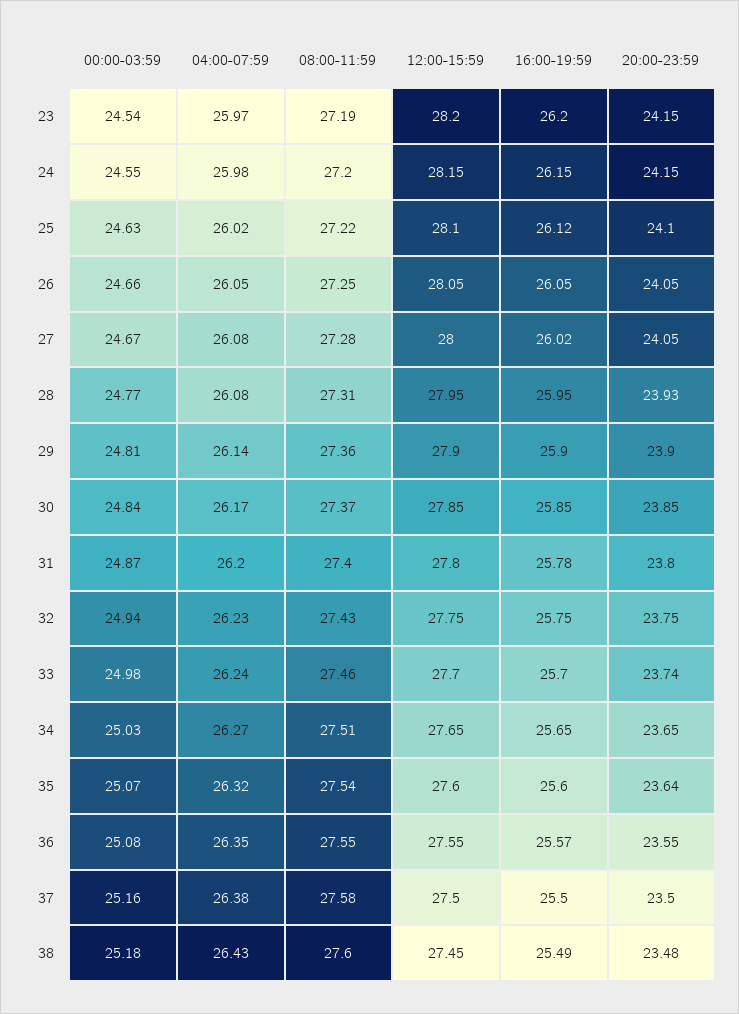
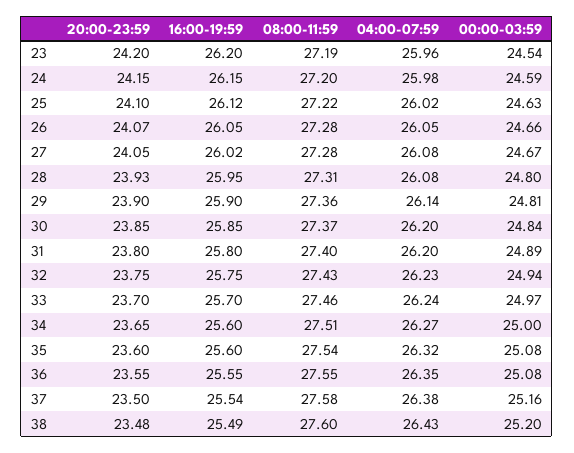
  {
    "00:00-03:59": {
      "23": 24.54,
-     "24": 24.55,
+     "24": 24.59,
      "25": 24.63,
      "26": 24.66,
      "27": 24.67,
-     "28": 24.77,
+     "28": 24.8,
      "29": 24.81,
      "30": 24.84,
-     "31": 24.87,
+     "31": 24.89,
      "32": 24.94,
-     "33": 24.98,
+     "33": 24.97,
-     "34": 25.03,
+     "34": 25,
-     "35": 25.07,
+     "35": 25.08,
      "36": 25.08,
      "37": 25.16,
-     "38": 25.18
+     "38": 25.2
    },
    "04:00-07:59": {
-     "23": 25.97,
+     "23": 25.96,
      "24": 25.98,
      "25": 26.02,
      "26": 26.05,
      "27": 26.08,
      "28": 26.08,
      "29": 26.14,
-     "30": 26.17,
+     "30": 26.2,
      "31": 26.2,
      "32": 26.23,
      "33": 26.24,
      "34": 26.27,
      "35": 26.32,
      "36": 26.35,
      "37": 26.38,
      "38": 26.43
    },
    "08:00-11:59": {
      "23": 27.19,
      "24": 27.2,
      "25": 27.22,
-     "26": 27.25,
+     "26": 27.28,
      "27": 27.28,
      "28": 27.31,
      "29": 27.36,
      "30": 27.37,
      "31": 27.4,
      "32": 27.43,
      "33": 27.46,
      "34": 27.51,
      "35": 27.54,
      "36": 27.55,
      "37": 27.58,
      "38": 27.6
    },
-   "12:00-15:59": {
-     "23": 28.2,
-     "24": 28.15,
-     "25": 28.1,
-     "26": 28.05,
-     "27": 28,
-     "28": 27.95,
-     "29": 27.9,
-     "30": 27.85,
-     "31": 27.8,
-     "32": 27.75,
-     "33": 27.7,
-     "34": 27.65,
-     "35": 27.6,
-     "36": 27.55,
-     "37": 27.5,
-     "38": 27.45
-   },
    "16:00-19:59": {
      "23": 26.2,
      "24": 26.15,
      "25": 26.12,
      "26": 26.05,
      "27": 26.02,
      "28": 25.95,
      "29": 25.9,
      "30": 25.85,
-     "31": 25.78,
+     "31": 25.8,
      "32": 25.75,
      "33": 25.7,
-     "34": 25.65,
+     "34": 25.6,
      "35": 25.6,
-     "36": 25.57,
+     "36": 25.55,
-     "37": 25.5,
+     "37": 25.54,
      "38": 25.49
    },
    "20:00-23:59": {
-     "23": 24.15,
+     "23": 24.2,
      "24": 24.15,
      "25": 24.1,
-     "26": 24.05,
+     "26": 24.07,
      "27": 24.05,
      "28": 23.93,
      "29": 23.9,
      "30": 23.85,
      "31": 23.8,
      "32": 23.75,
-     "33": 23.74,
+     "33": 23.7,
      "34": 23.65,
-     "35": 23.64,
+     "35": 23.6,
      "36": 23.55,
      "37": 23.5,
      "38": 23.48
    }
  }

